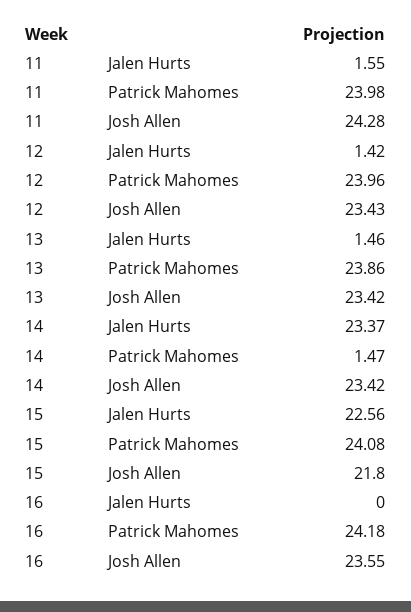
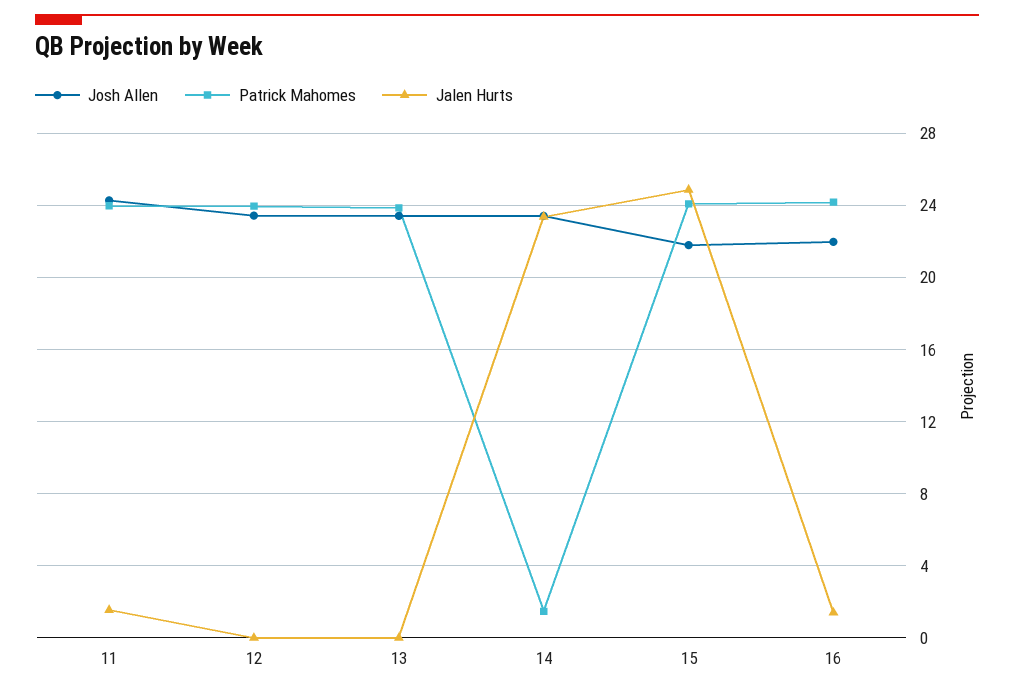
  {
    "Jalen Hurts": {
      "11": 1.55,
-     "12": 1.42,
+     "12": 0,
-     "13": 1.46,
+     "13": 0,
      "14": 23.37,
-     "15": 22.56,
+     "15": 25,
-     "16": 0
+     "16": 1.5
    },
    "Patrick Mahomes": {
      "11": 23.98,
      "12": 23.96,
      "13": 23.86,
      "14": 1.47,
      "15": 24.08,
      "16": 24.18
    },
    "Josh Allen": {
      "11": 24.28,
      "12": 23.43,
      "13": 23.42,
      "14": 23.42,
      "15": 21.8,
-     "16": 23.55
+     "16": 22
    }
  }

